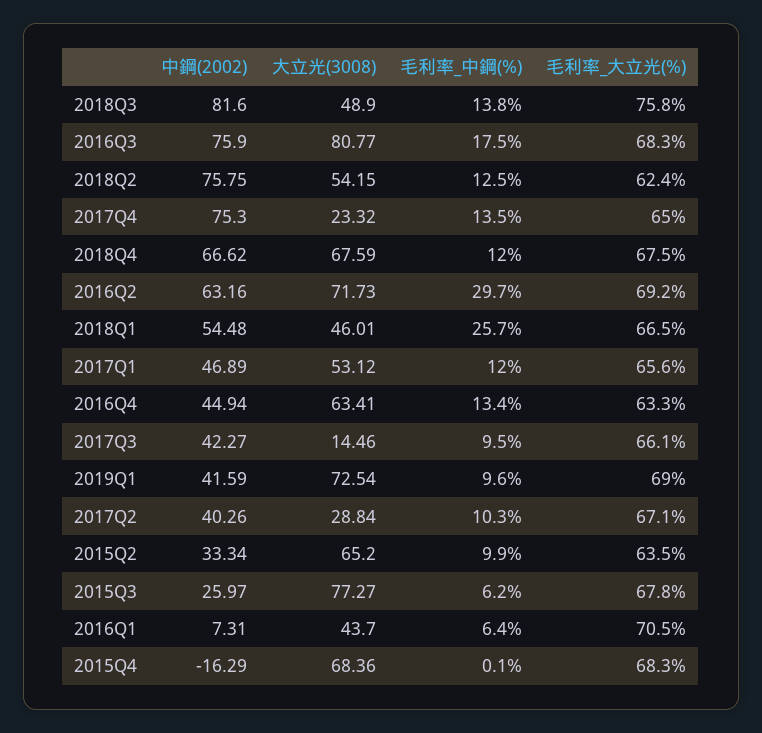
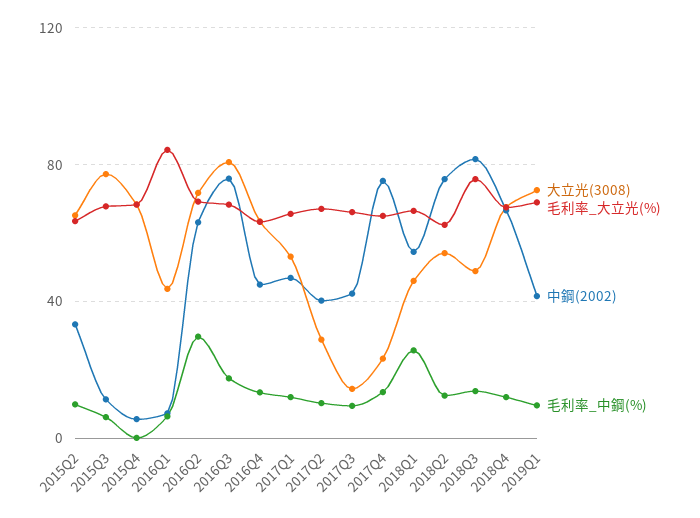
  {
    "中鋼(2002)": {
      "2018Q3": 81.6,
      "2016Q3": 75.9,
      "2018Q2": 75.75,
      "2017Q4": 75.3,
      "2018Q4": 66.62,
      "2016Q2": 63.16,
      "2018Q1": 54.48,
      "2017Q1": 46.89,
      "2016Q4": 44.94,
      "2017Q3": 42.27,
      "2019Q1": 41.59,
      "2017Q2": 40.26,
      "2015Q2": 33.34,
-     "2015Q3": 25.97,
+     "2015Q3": 10,
      "2016Q1": 7.31,
-     "2015Q4": -16.29
+     "2015Q4": 5
    },
    "大立光(3008)": {
      "2018Q3": 48.9,
      "2016Q3": 80.77,
      "2018Q2": 54.15,
      "2017Q4": 23.32,
      "2018Q4": 67.59,
      "2016Q2": 71.73,
      "2018Q1": 46.01,
      "2017Q1": 53.12,
      "2016Q4": 63.41,
      "2017Q3": 14.46,
      "2019Q1": 72.54,
      "2017Q2": 28.84,
      "2015Q2": 65.2,
      "2015Q3": 77.27,
      "2016Q1": 43.7,
      "2015Q4": 68.36
    },
    "毛利率_中鋼(%)": {
      "2018Q3": 13.8,
      "2016Q3": 17.5,
      "2018Q2": 12.5,
      "2017Q4": 13.5,
      "2018Q4": 12,
      "2016Q2": 29.7,
      "2018Q1": 25.7,
      "2017Q1": 12,
      "2016Q4": 13.4,
      "2017Q3": 9.5,
      "2019Q1": 9.6,
      "2017Q2": 10.3,
      "2015Q2": 9.9,
      "2015Q3": 6.2,
      "2016Q1": 6.4,
      "2015Q4": 0.1
    },
    "毛利率_大立光(%)": {
      "2018Q3": 75.8,
      "2016Q3": 68.3,
      "2018Q2": 62.4,
      "2017Q4": 65,
      "2018Q4": 67.5,
      "2016Q2": 69.2,
      "2018Q1": 66.5,
      "2017Q1": 65.6,
      "2016Q4": 63.3,
      "2017Q3": 66.1,
      "2019Q1": 69,
      "2017Q2": 67.1,
      "2015Q2": 63.5,
      "2015Q3": 67.8,
-     "2016Q1": 70.5,
+     "2016Q1": 85,
      "2015Q4": 68.3
    }
  }

